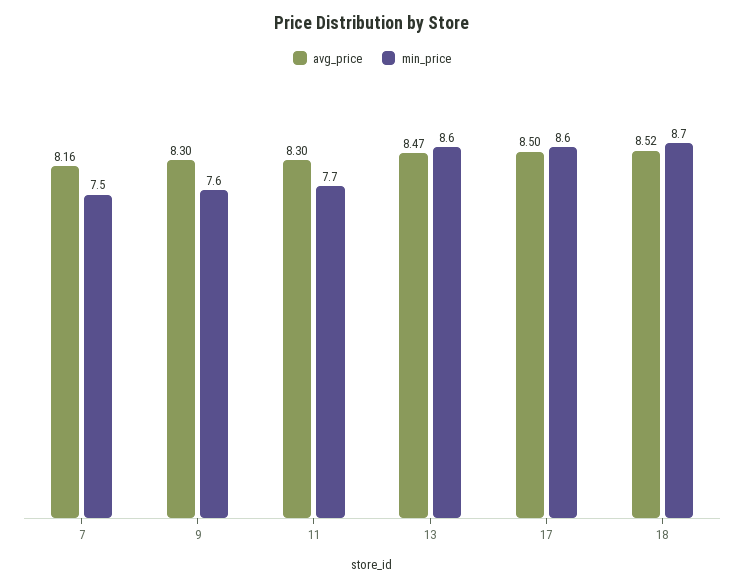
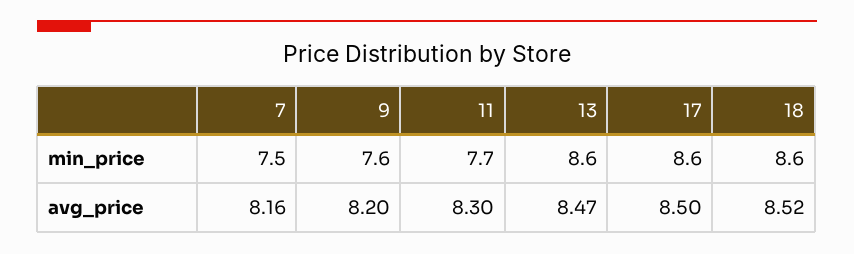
  {
    "avg_price": {
      "7": 8.16,
-     "9": 8.3,
+     "9": 8.2,
      "11": 8.3,
      "13": 8.47,
      "17": 8.5,
      "18": 8.52
    },
    "min_price": {
      "7": 7.5,
      "9": 7.6,
      "11": 7.7,
      "13": 8.6,
      "17": 8.6,
-     "18": 8.7
+     "18": 8.6
    }
  }

